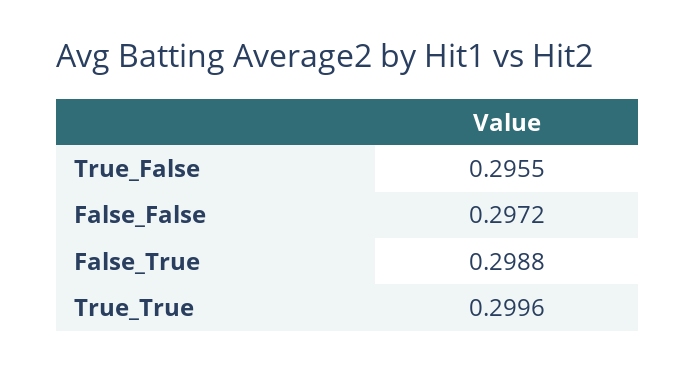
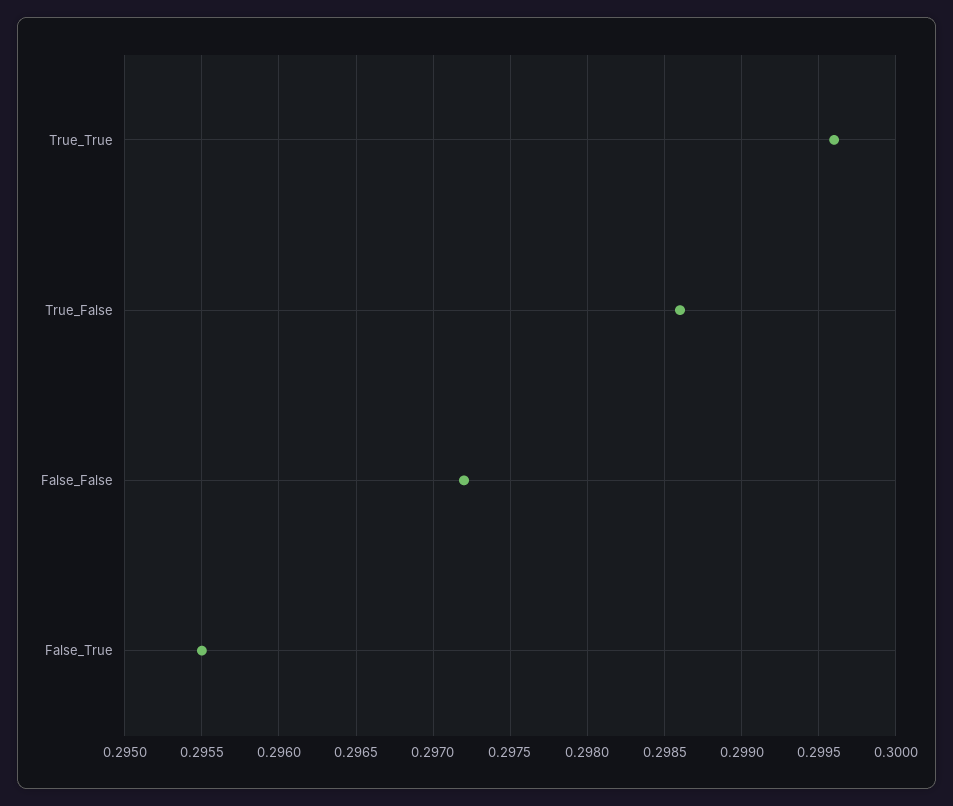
  {
-   "True_False": 0.2955,
+   "True_False": 0.2986,
    "False_False": 0.2972,
-   "False_True": 0.2988,
+   "False_True": 0.2955,
    "True_True": 0.2996
  }

